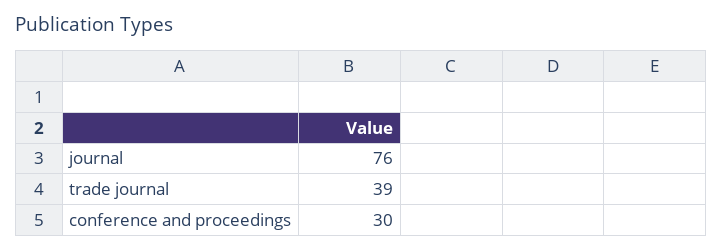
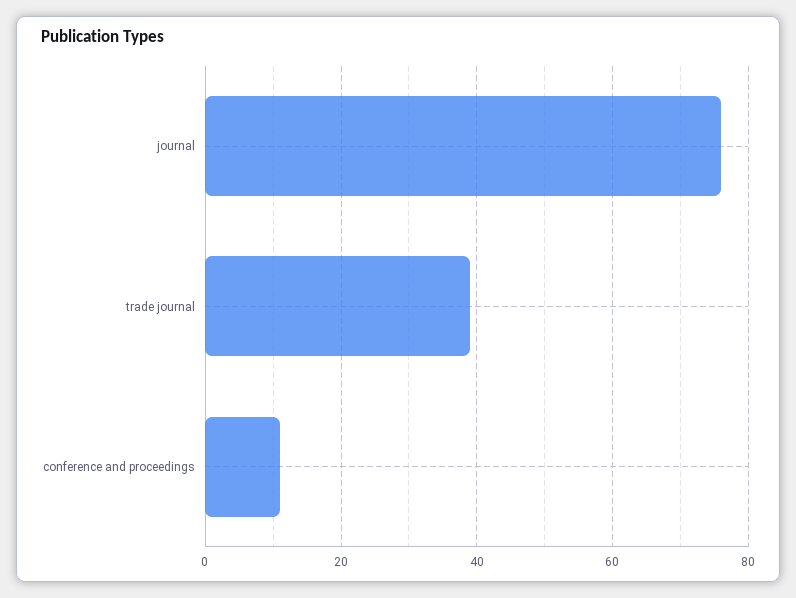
  {
    "journal": 76,
    "trade journal": 39,
-   "conference and proceedings": 30
+   "conference and proceedings": 10
  }

